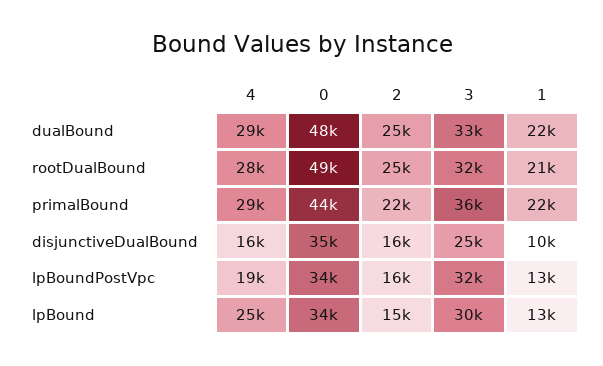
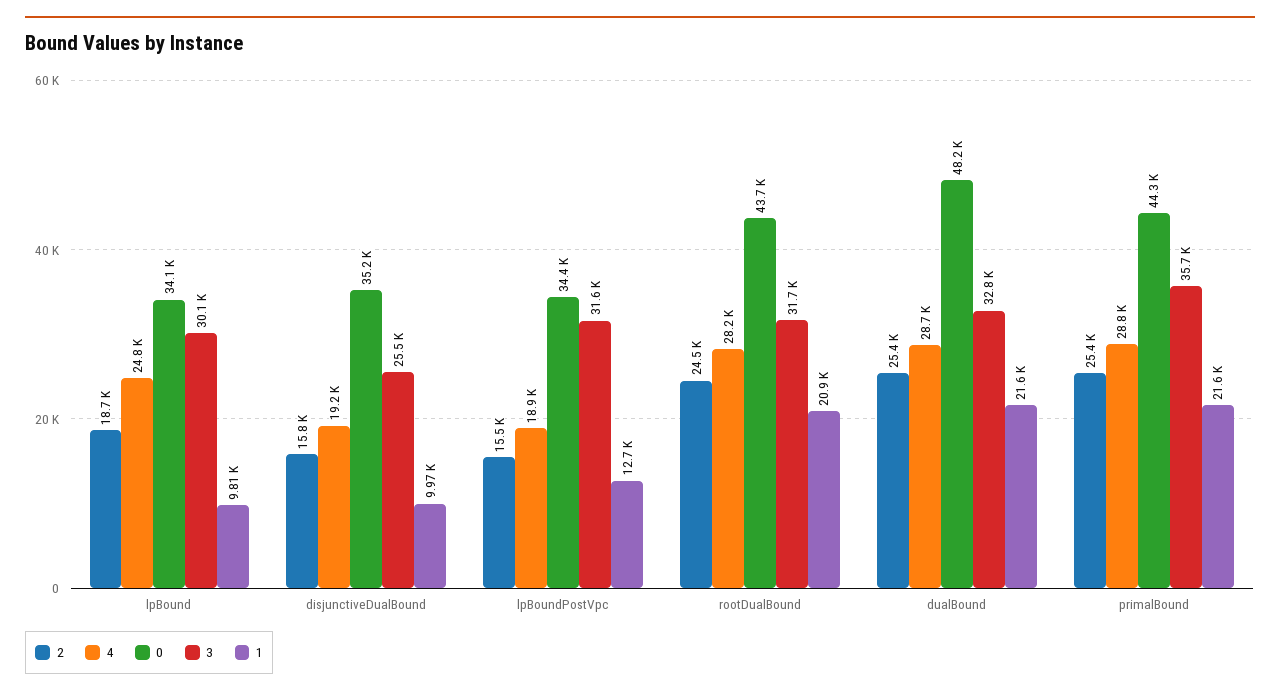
  {
    "4": {
      "dualBound": 28700,
      "rootDualBound": 28200,
      "primalBound": 28800,
-     "disjunctiveDualBound": 16000,
+     "disjunctiveDualBound": 19200,
      "lpBoundPostVpc": 18900,
      "lpBound": 24800
    },
    "0": {
      "dualBound": 48200,
-     "rootDualBound": 49000,
+     "rootDualBound": 43700,
      "primalBound": 44300,
      "disjunctiveDualBound": 35200,
      "lpBoundPostVpc": 34400,
      "lpBound": 34100
    },
    "2": {
      "dualBound": 25400,
      "rootDualBound": 24500,
-     "primalBound": 22000,
+     "primalBound": 25400,
      "disjunctiveDualBound": 15800,
      "lpBoundPostVpc": 15500,
-     "lpBound": 15000
+     "lpBound": 18700
    },
    "3": {
      "dualBound": 32800,
      "rootDualBound": 31700,
      "primalBound": 35700,
      "disjunctiveDualBound": 25500,
      "lpBoundPostVpc": 31600,
      "lpBound": 30100
    },
    "1": {
      "dualBound": 21600,
      "rootDualBound": 20900,
      "primalBound": 21600,
      "disjunctiveDualBound": 9970,
      "lpBoundPostVpc": 12700,
-     "lpBound": 13000
+     "lpBound": 9810
    }
  }

